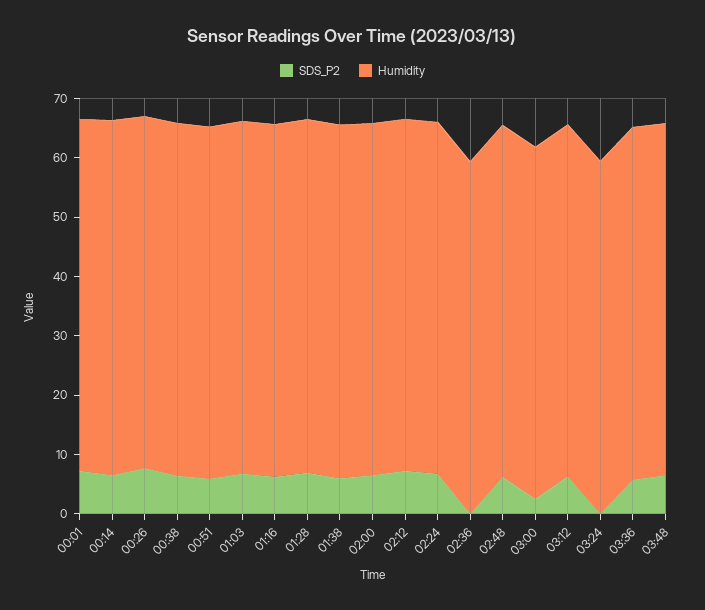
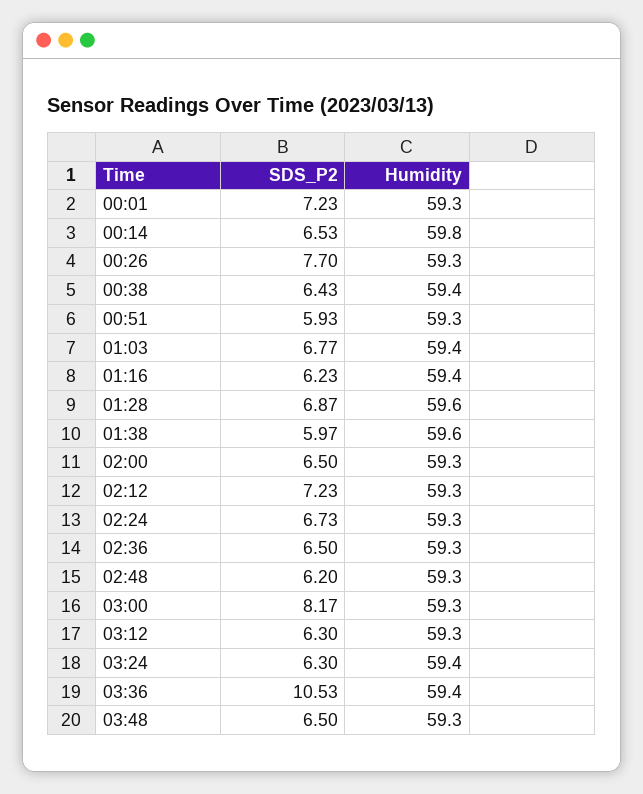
  {
    "SDS_P2": {
      "00:01": 7.23,
      "00:14": 6.53,
      "00:26": 7.7,
      "00:38": 6.43,
      "00:51": 5.93,
      "01:03": 6.77,
      "01:16": 6.23,
      "01:28": 6.87,
      "01:38": 5.97,
      "02:00": 6.5,
      "02:12": 7.23,
      "02:24": 6.73,
-     "02:36": 0,
+     "02:36": 6.5,
      "02:48": 6.2,
-     "03:00": 2,
+     "03:00": 8.17,
      "03:12": 6.3,
-     "03:24": 0,
+     "03:24": 6.3,
-     "03:36": 6,
+     "03:36": 10.53,
      "03:48": 6.5
    },
    "Humidity": {
      "00:01": 59.3,
      "00:14": 59.8,
      "00:26": 59.3,
      "00:38": 59.4,
      "00:51": 59.3,
      "01:03": 59.4,
      "01:16": 59.4,
      "01:28": 59.6,
      "01:38": 59.6,
      "02:00": 59.3,
      "02:12": 59.3,
      "02:24": 59.3,
      "02:36": 59.3,
      "02:48": 59.3,
      "03:00": 59.3,
      "03:12": 59.3,
      "03:24": 59.4,
      "03:36": 59.4,
      "03:48": 59.3
    }
  }

